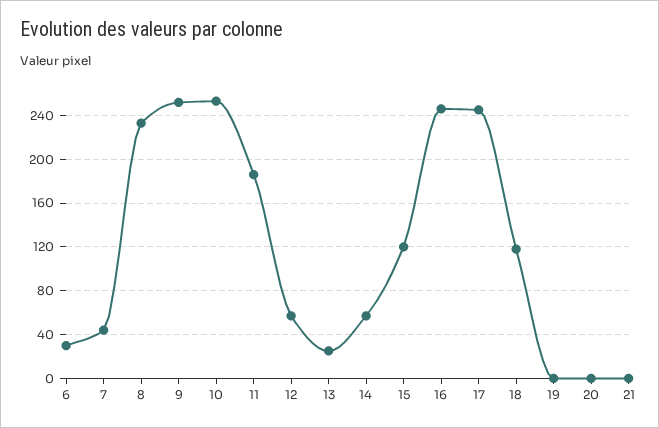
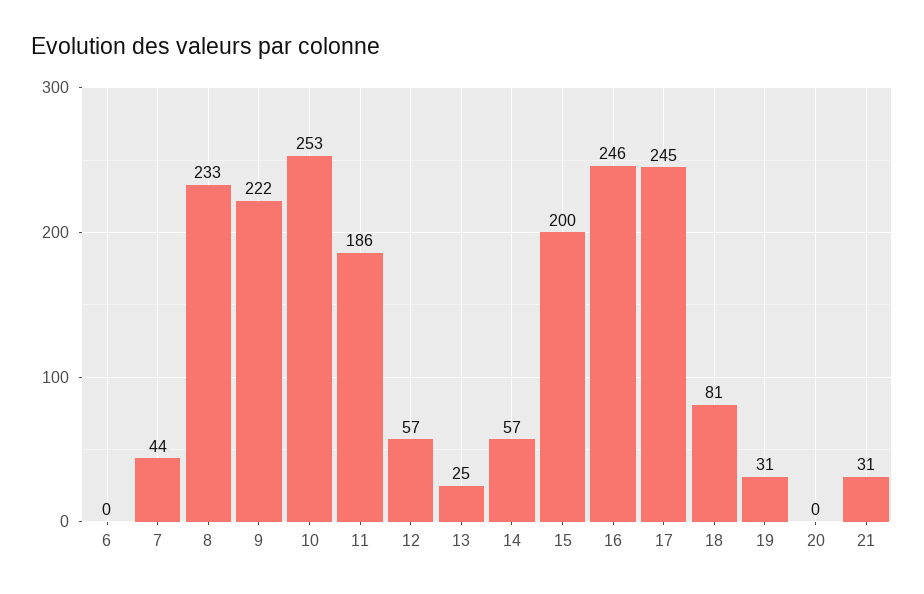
  {
-   "6": 30,
+   "6": 0,
    "7": 44,
    "8": 233,
-   "9": 250,
+   "9": 222,
    "10": 253,
    "11": 186,
    "12": 57,
    "13": 25,
    "14": 57,
-   "15": 120,
+   "15": 200,
    "16": 246,
    "17": 245,
-   "18": 120,
+   "18": 81,
-   "19": 0,
+   "19": 31,
    "20": 0,
-   "21": 0
+   "21": 31
  }

